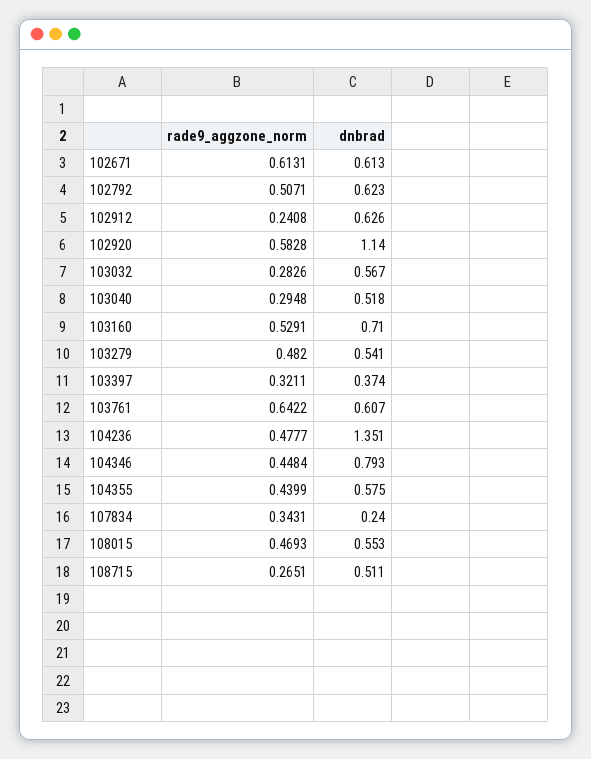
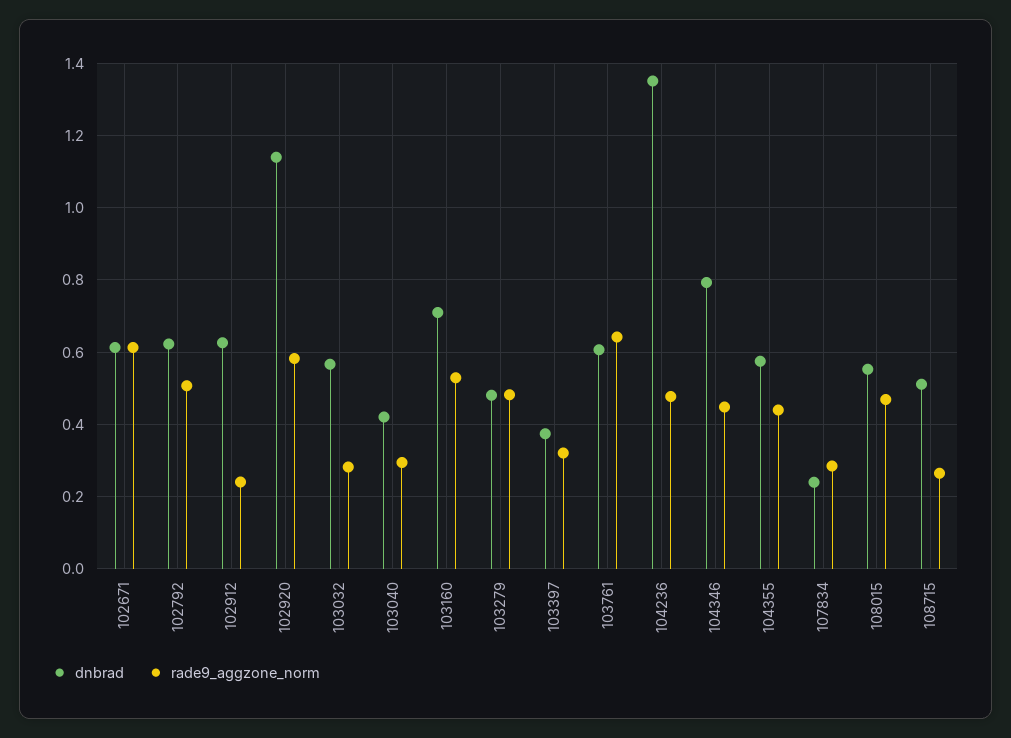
  {
    "rade9_aggzone_norm": {
      "102671": 0.6131,
      "102792": 0.5071,
      "102912": 0.2408,
      "102920": 0.5828,
      "103032": 0.2826,
      "103040": 0.2948,
      "103160": 0.5291,
      "103279": 0.482,
      "103397": 0.3211,
      "103761": 0.6422,
      "104236": 0.4777,
      "104346": 0.4484,
      "104355": 0.4399,
-     "107834": 0.3431,
+     "107834": 0.28,
      "108015": 0.4693,
      "108715": 0.2651
    },
    "dnbrad": {
      "102671": 0.613,
      "102792": 0.623,
      "102912": 0.626,
      "102920": 1.14,
      "103032": 0.567,
-     "103040": 0.518,
+     "103040": 0.42,
      "103160": 0.71,
-     "103279": 0.541,
+     "103279": 0.48,
      "103397": 0.374,
      "103761": 0.607,
      "104236": 1.351,
      "104346": 0.793,
      "104355": 0.575,
      "107834": 0.24,
      "108015": 0.553,
      "108715": 0.511
    }
  }

